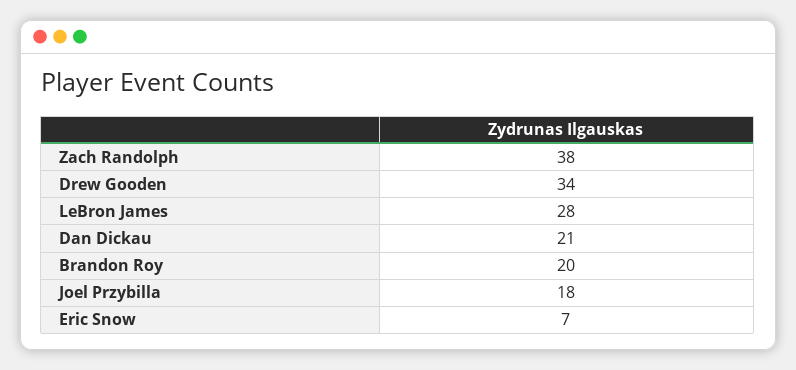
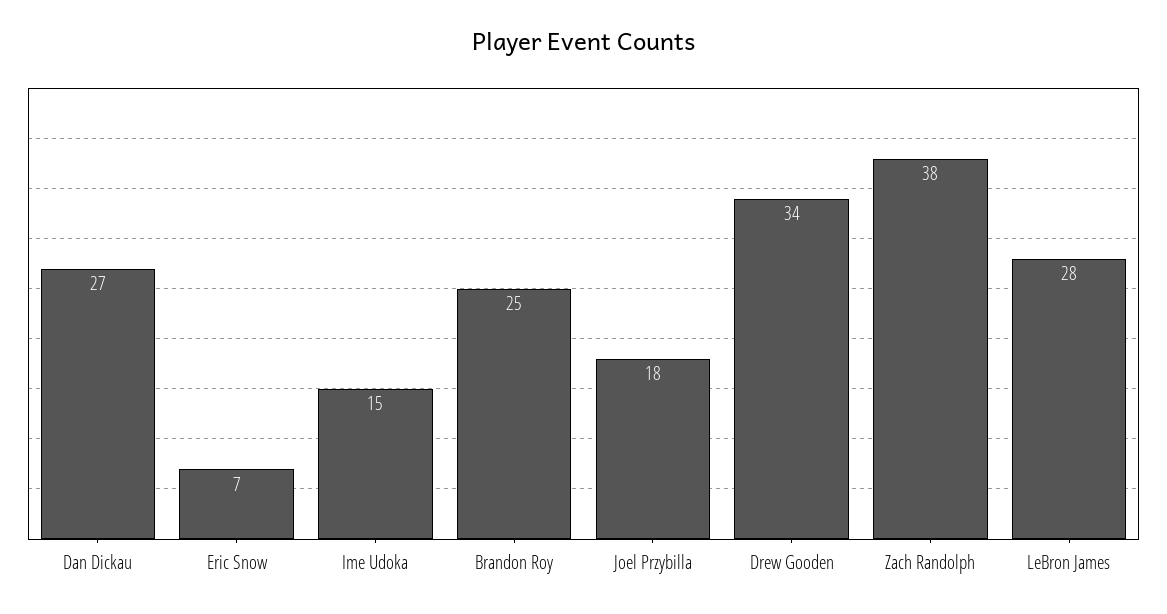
  {
    "Zach Randolph": 38,
    "Drew Gooden": 34,
    "LeBron James": 28,
-   "Dan Dickau": 21,
+   "Dan Dickau": 27,
-   "Brandon Roy": 20,
+   "Brandon Roy": 25,
    "Joel Przybilla": 18,
-   "Eric Snow": 7
+   "Eric Snow": 7,
+   "Ime Udoka": 15
  }

